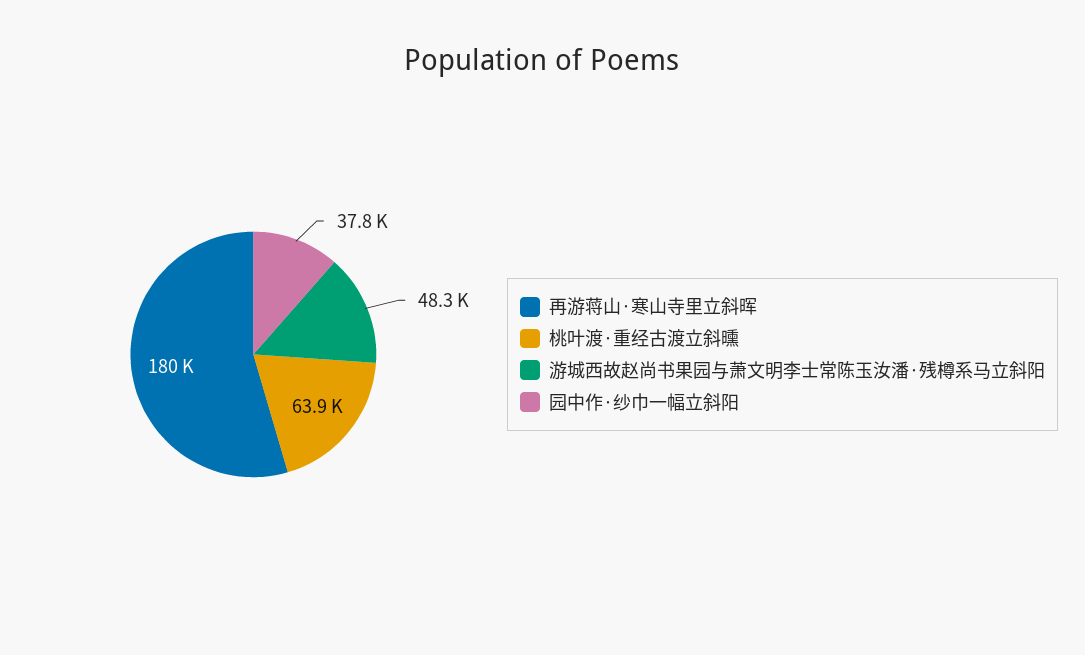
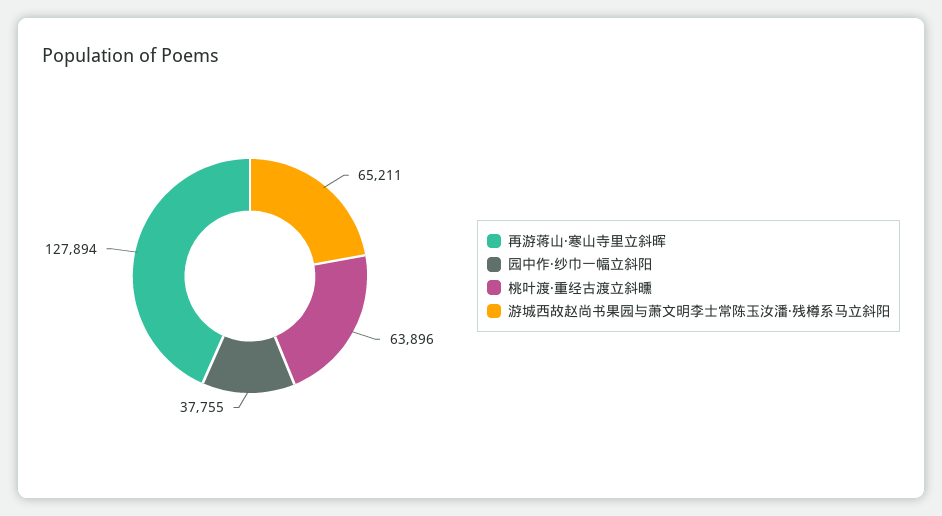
  {
-   "再游蒋山·寒山寺里立斜晖": 180000,
+   "再游蒋山·寒山寺里立斜晖": 127894,
    "桃叶渡·重经古渡立斜曛": 63896,
-   "游城西故赵尚书果园与萧文明李士常陈玉汝潘·残樽系马立斜阳": 48300,
+   "游城西故赵尚书果园与萧文明李士常陈玉汝潘·残樽系马立斜阳": 65211,
    "园中作·纱巾一幅立斜阳": 37755
  }

